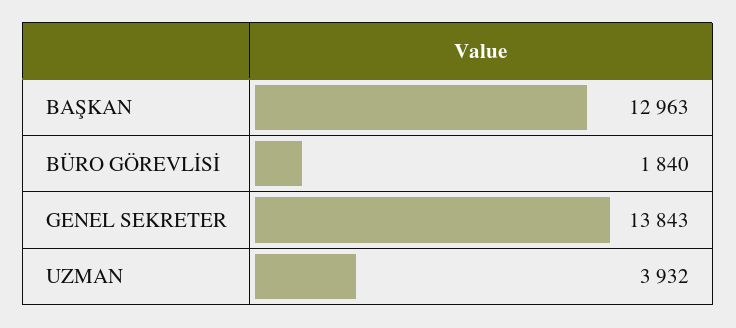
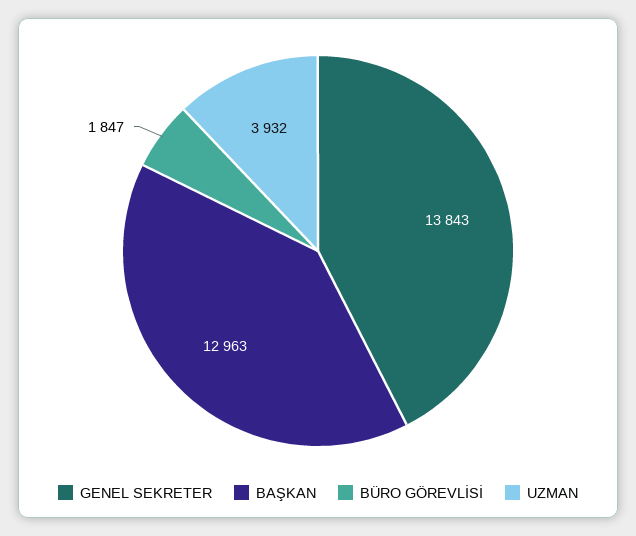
  {
    "BAŞKAN": 12963,
-   "BÜRO GÖREVLİSİ": 1840,
+   "BÜRO GÖREVLİSİ": 1847,
    "GENEL SEKRETER": 13843,
    "UZMAN": 3932
  }

